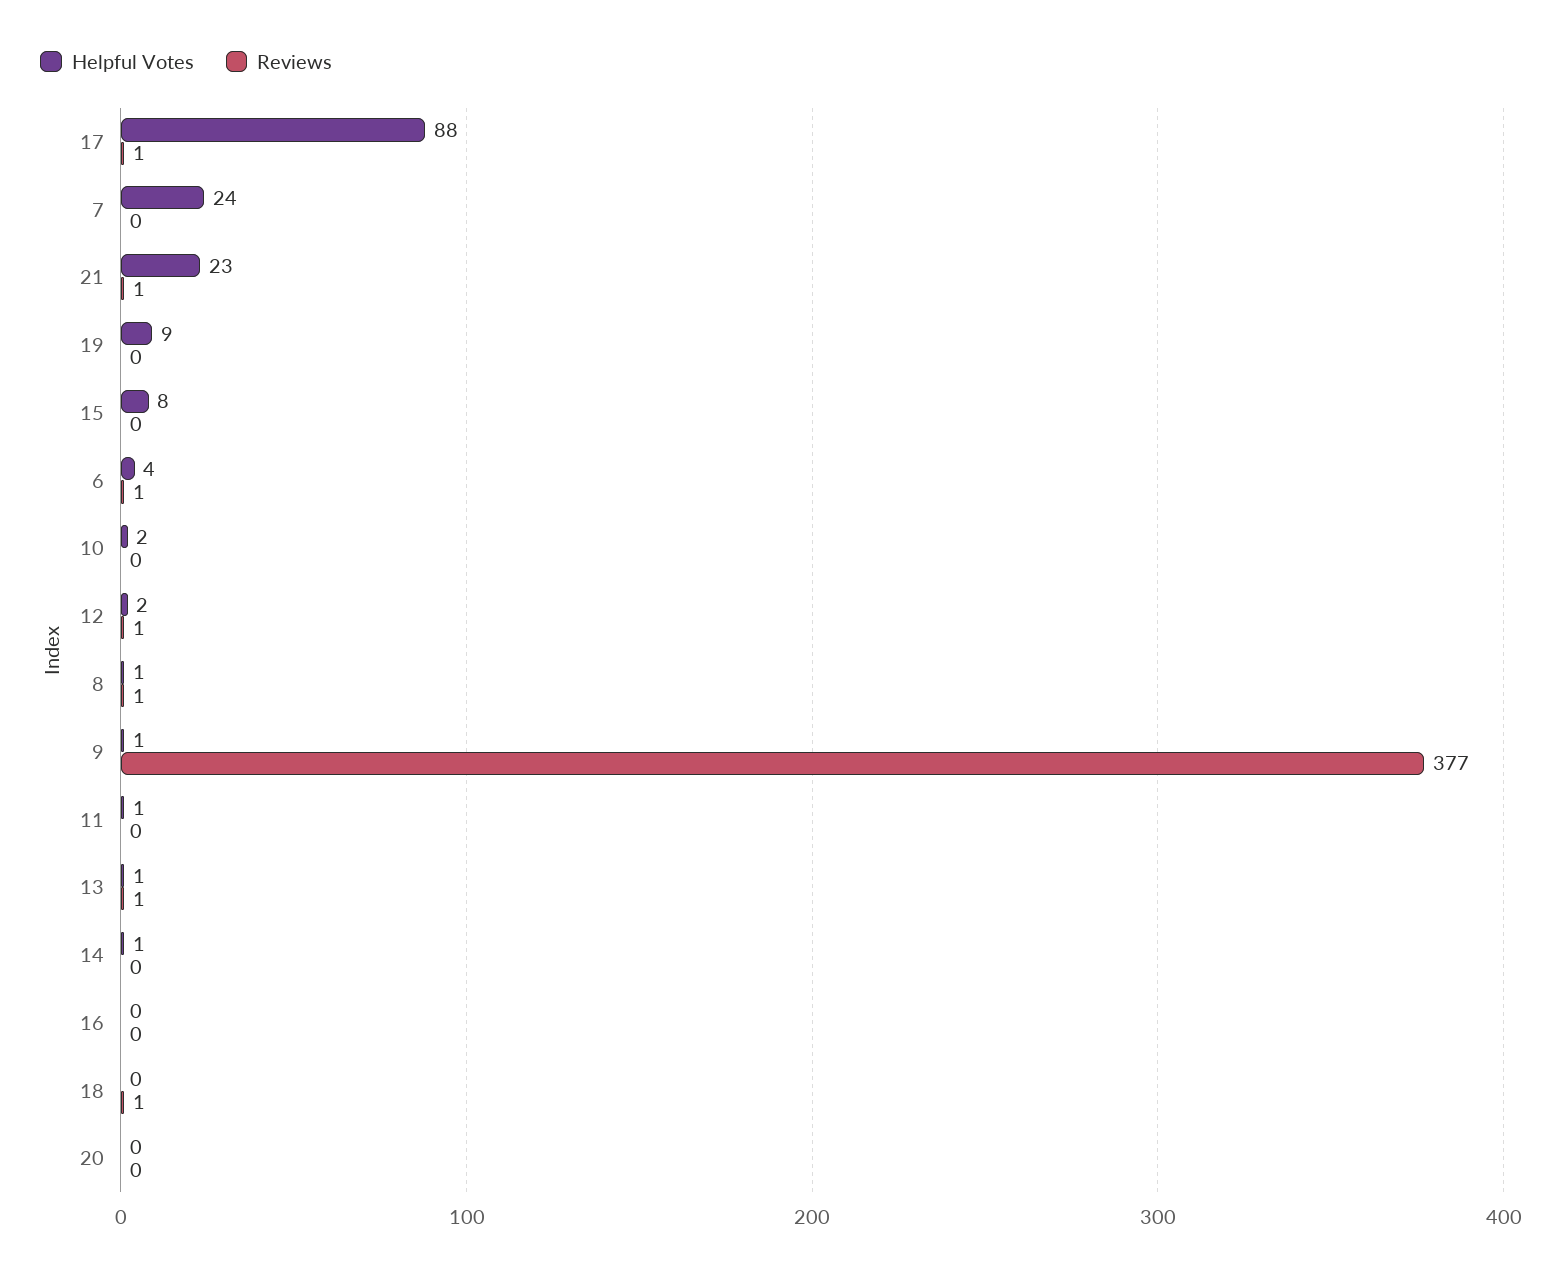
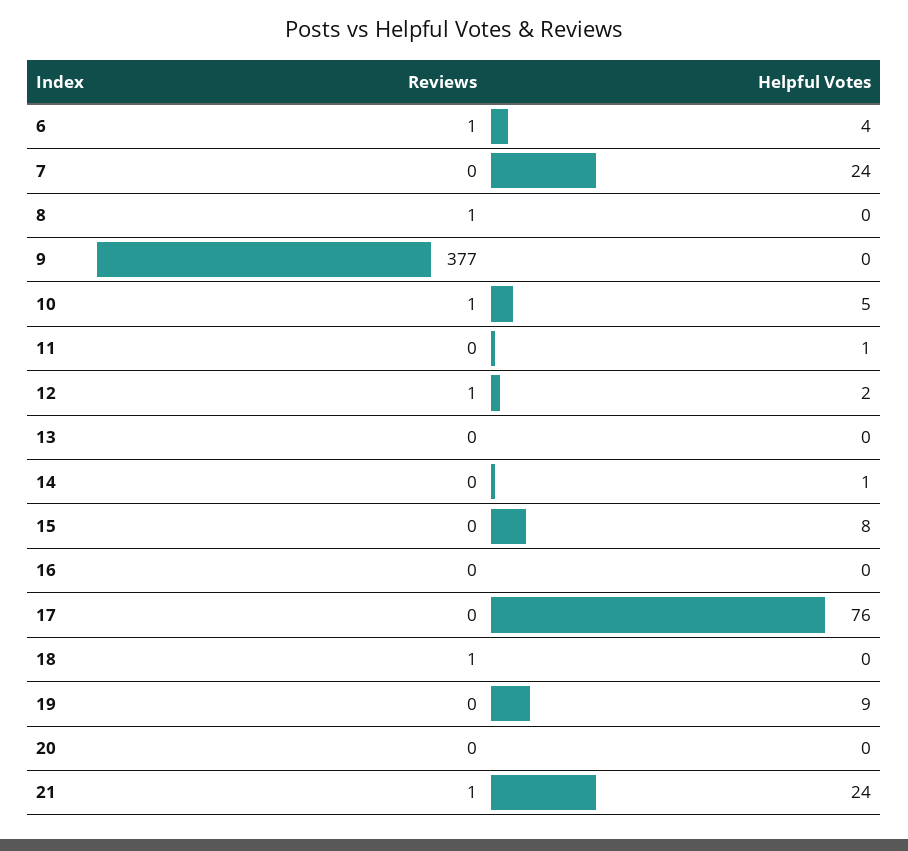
  {
    "Helpful Votes": {
-     "17": 88,
+     "17": 76,
      "7": 24,
-     "21": 23,
+     "21": 24,
      "19": 9,
      "15": 8,
      "6": 4,
-     "10": 2,
+     "10": 5,
      "12": 2,
-     "8": 1,
+     "8": 0,
-     "9": 1,
+     "9": 0,
      "11": 1,
-     "13": 1,
+     "13": 0,
      "14": 1,
      "16": 0,
      "18": 0,
      "20": 0
    },
    "Reviews": {
-     "17": 1,
+     "17": 0,
      "7": 0,
      "21": 1,
      "19": 0,
      "15": 0,
      "6": 1,
-     "10": 0,
+     "10": 1,
      "12": 1,
      "8": 1,
      "9": 377,
      "11": 0,
-     "13": 1,
+     "13": 0,
      "14": 0,
      "16": 0,
      "18": 1,
      "20": 0
    }
  }

